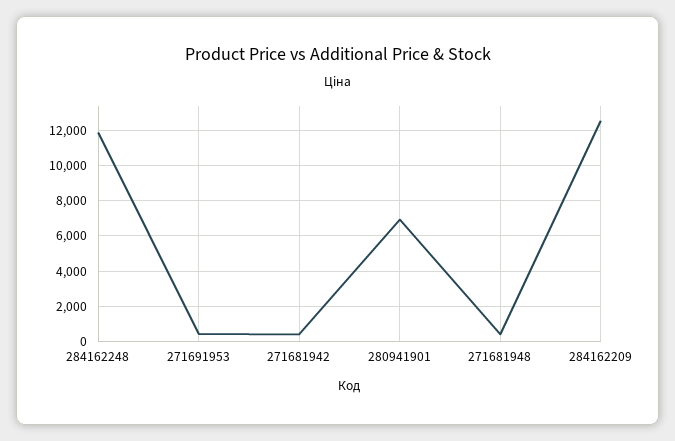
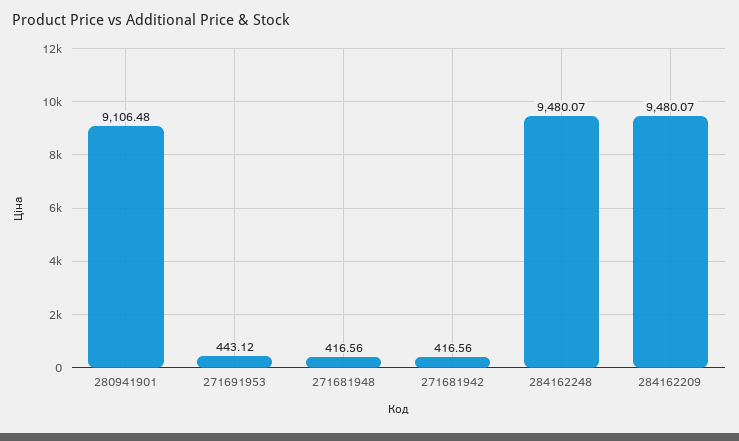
  {
-   "284162248": 12000,
+   "284162248": 9480.07,
    "271691953": 443.12,
    "271681942": 416.56,
-   "280941901": 7000,
+   "280941901": 9106.48,
    "271681948": 416.56,
-   "284162209": 12500
+   "284162209": 9480.07
  }

